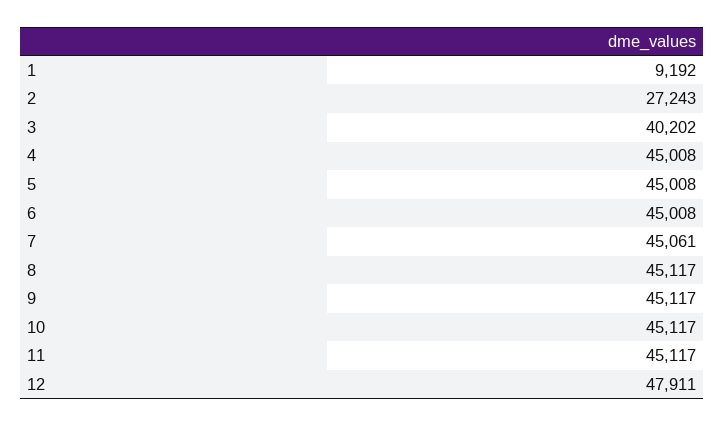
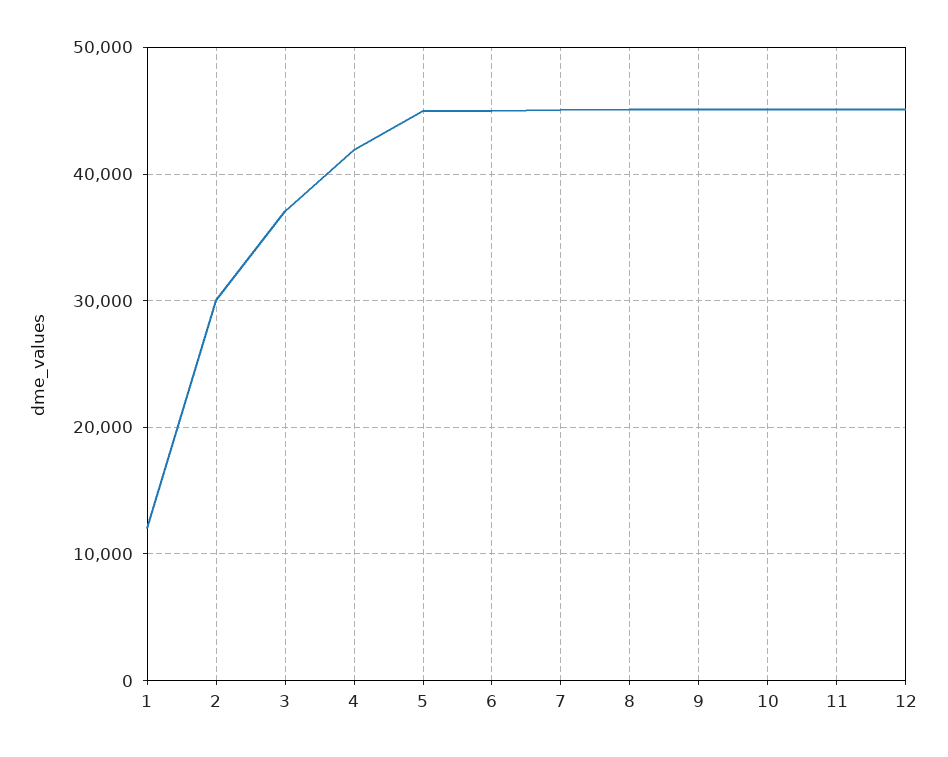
  {
-   "1": 9192,
+   "1": 12000,
-   "2": 27243,
+   "2": 30000,
-   "3": 40202,
+   "3": 37000,
-   "4": 45008,
+   "4": 42000,
    "5": 45008,
    "6": 45008,
    "7": 45061,
    "8": 45117,
    "9": 45117,
    "10": 45117,
    "11": 45117,
-   "12": 47911
+   "12": 45000
  }

